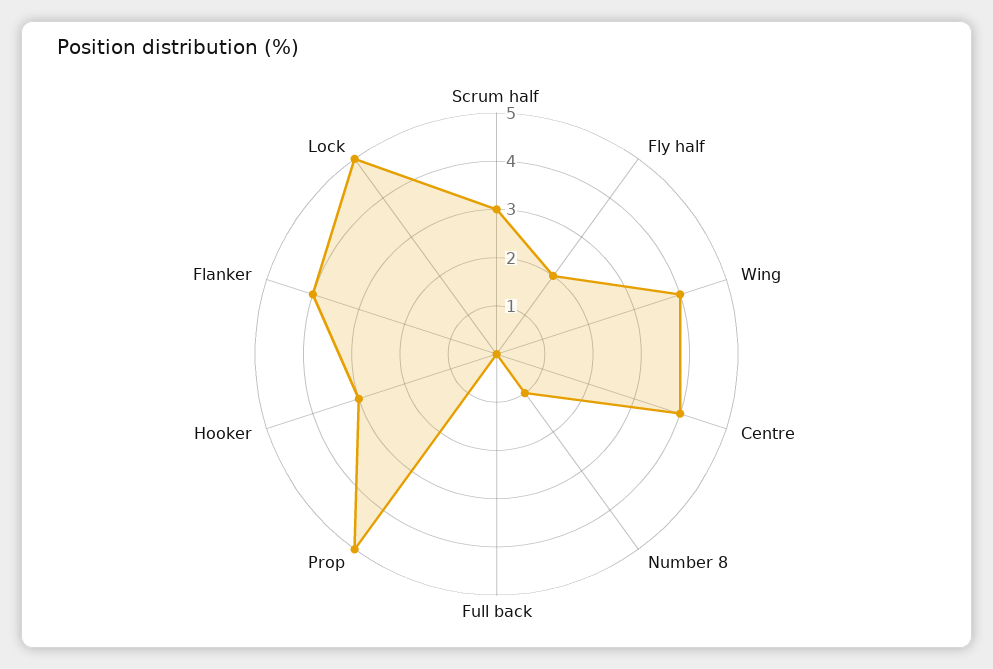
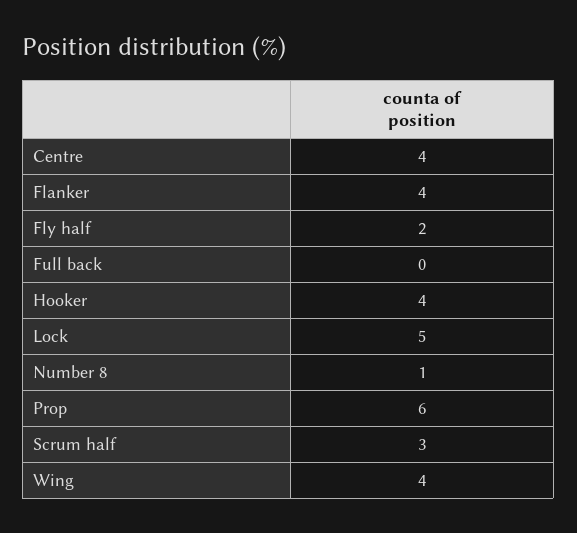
  {
    "Scrum half": 3,
    "Fly half": 2,
    "Wing": 4,
    "Centre": 4,
    "Number 8": 1,
    "Full back": 0,
-   "Prop": 5,
+   "Prop": 6,
-   "Hooker": 3,
+   "Hooker": 4,
    "Flanker": 4,
    "Lock": 5
  }

